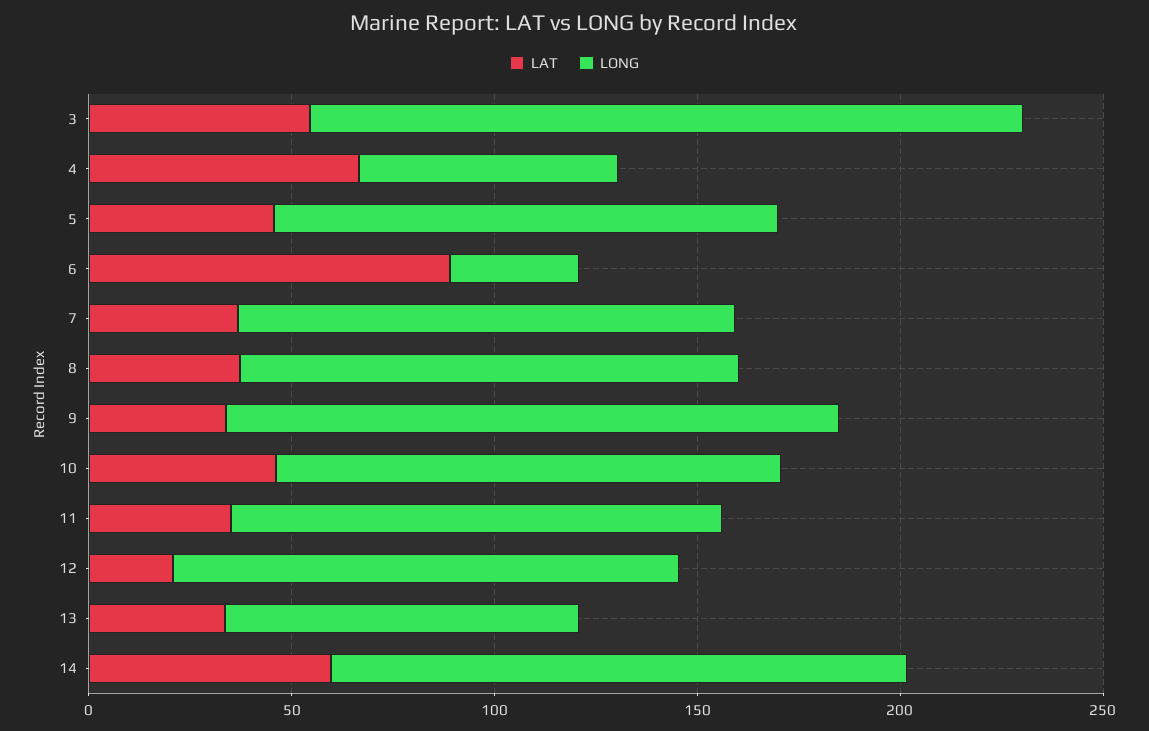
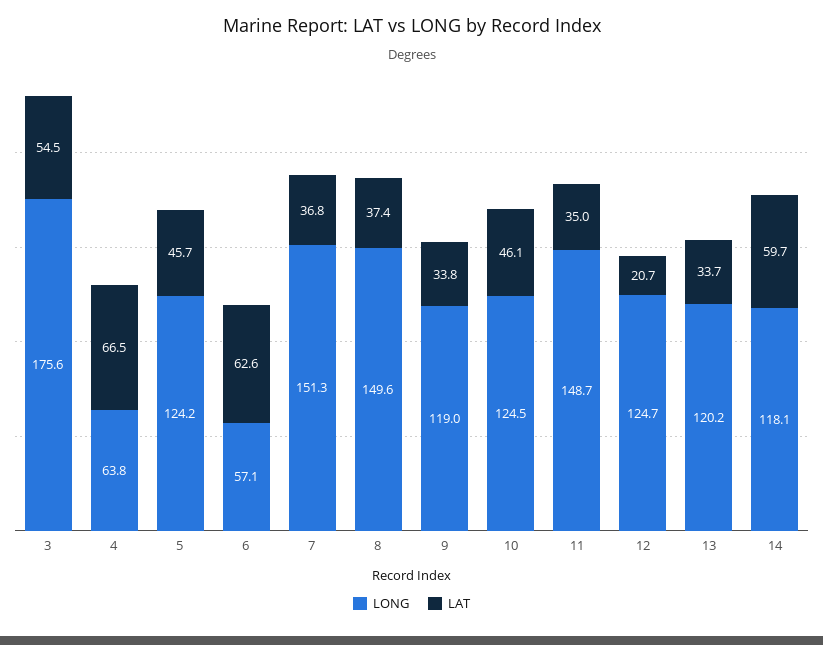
  {
    "LAT": {
      "3": 54.5,
      "4": 66.5,
      "5": 45.7,
-     "6": 90,
+     "6": 62.6,
      "7": 36.8,
      "8": 37.4,
      "9": 33.8,
      "10": 46.1,
      "11": 35,
      "12": 20.7,
      "13": 33.7,
      "14": 59.7
    },
    "LONG": {
      "3": 175.6,
      "4": 63.8,
      "5": 124.2,
-     "6": 30,
+     "6": 57.1,
-     "7": 120,
+     "7": 151.3,
-     "8": 120,
+     "8": 149.6,
-     "9": 150,
+     "9": 119,
      "10": 124.5,
-     "11": 120,
+     "11": 148.7,
      "12": 124.7,
-     "13": 90,
+     "13": 120.2,
-     "14": 140
+     "14": 118.1
    }
  }

